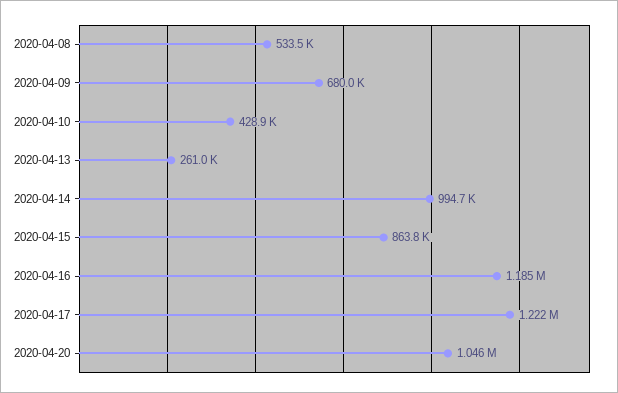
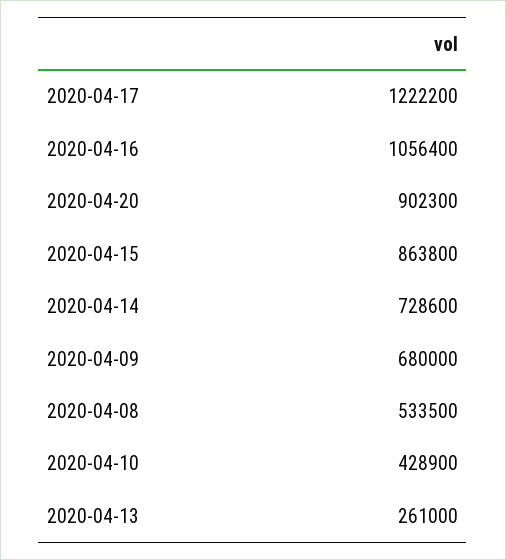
  {
    "2020-04-08": 533500,
    "2020-04-09": 680000,
    "2020-04-10": 428900,
    "2020-04-13": 261000,
-   "2020-04-14": 994700,
+   "2020-04-14": 728600,
    "2020-04-15": 863800,
-   "2020-04-16": 1185000,
+   "2020-04-16": 1056400,
    "2020-04-17": 1222200,
-   "2020-04-20": 1046000
+   "2020-04-20": 902300
  }

